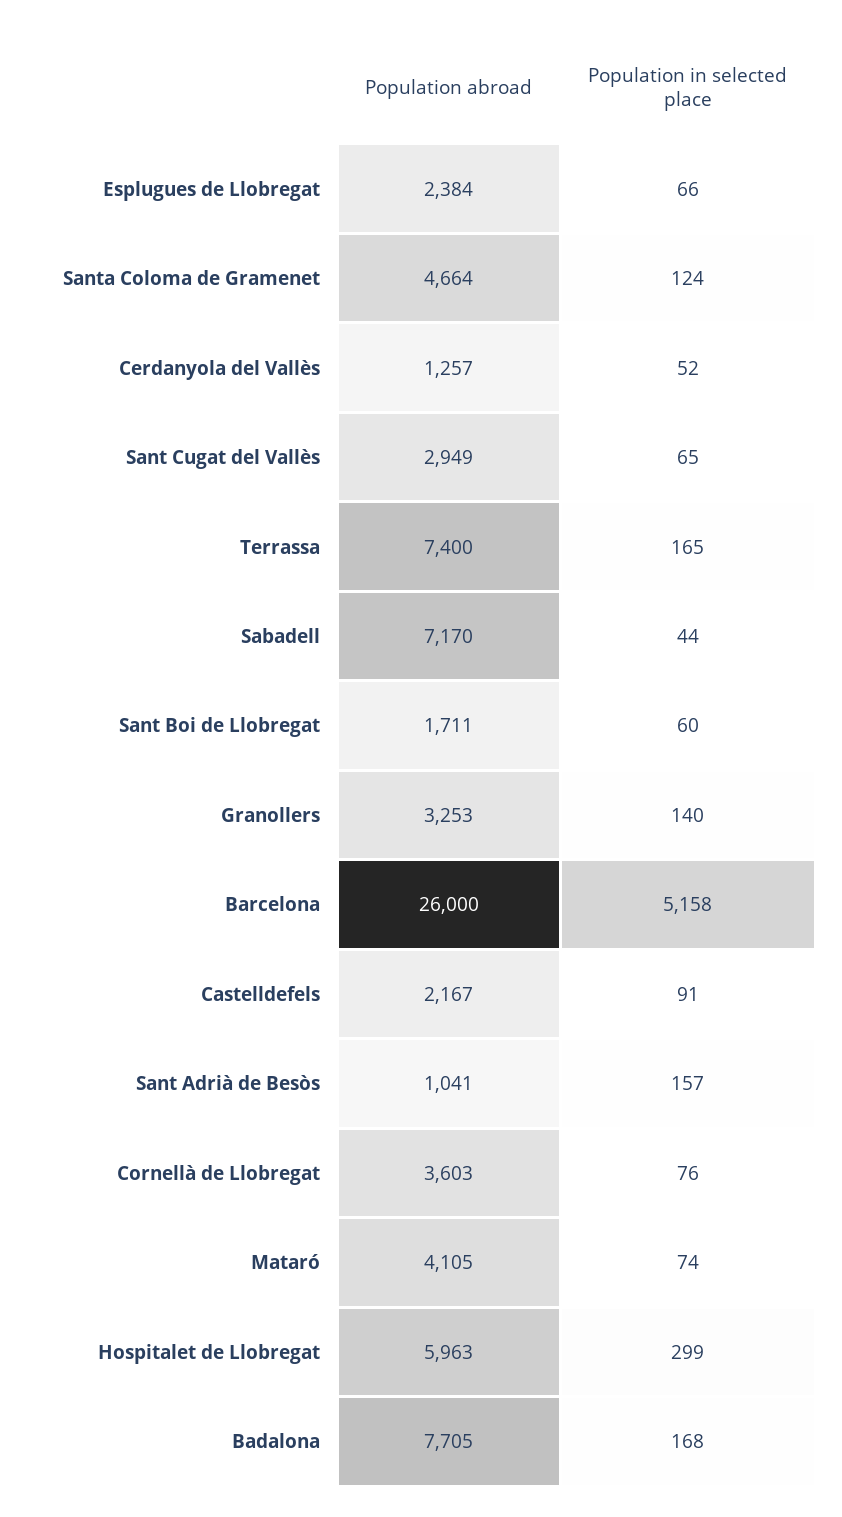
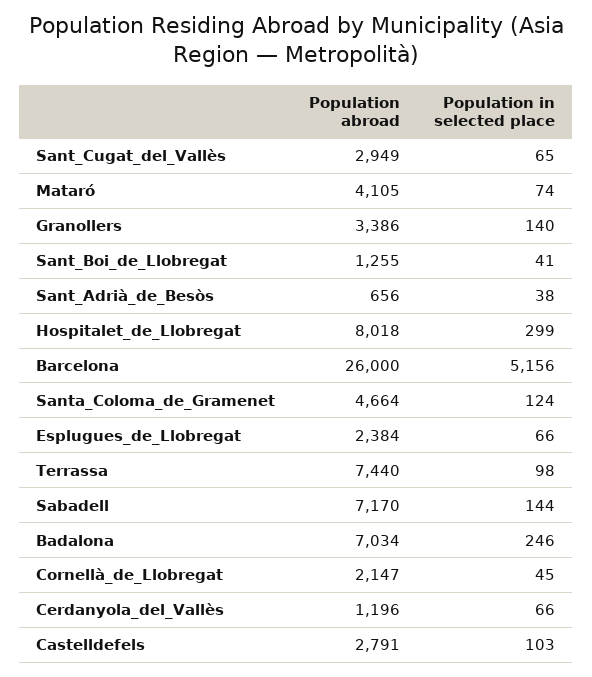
  {
    "Population abroad": {
      "Esplugues de Llobregat": 2384,
      "Santa Coloma de Gramenet": 4664,
-     "Cerdanyola del Vallès": 1257,
+     "Cerdanyola del Vallès": 1196,
      "Sant Cugat del Vallès": 2949,
-     "Terrassa": 7400,
+     "Terrassa": 7440,
      "Sabadell": 7170,
-     "Sant Boi de Llobregat": 1711,
+     "Sant Boi de Llobregat": 1255,
-     "Granollers": 3253,
+     "Granollers": 3386,
      "Barcelona": 26000,
-     "Castelldefels": 2167,
+     "Castelldefels": 2791,
-     "Sant Adrià de Besòs": 1041,
+     "Sant Adrià de Besòs": 656,
-     "Cornellà de Llobregat": 3603,
+     "Cornellà de Llobregat": 2147,
      "Mataró": 4105,
-     "Hospitalet de Llobregat": 5963,
+     "Hospitalet de Llobregat": 8018,
-     "Badalona": 7705
+     "Badalona": 7034
    },
    "Population in selected place": {
      "Esplugues de Llobregat": 66,
      "Santa Coloma de Gramenet": 124,
-     "Cerdanyola del Vallès": 52,
+     "Cerdanyola del Vallès": 66,
      "Sant Cugat del Vallès": 65,
-     "Terrassa": 165,
+     "Terrassa": 98,
-     "Sabadell": 44,
+     "Sabadell": 144,
-     "Sant Boi de Llobregat": 60,
+     "Sant Boi de Llobregat": 41,
      "Granollers": 140,
-     "Barcelona": 5158,
+     "Barcelona": 5156,
-     "Castelldefels": 91,
+     "Castelldefels": 103,
-     "Sant Adrià de Besòs": 157,
+     "Sant Adrià de Besòs": 38,
-     "Cornellà de Llobregat": 76,
+     "Cornellà de Llobregat": 45,
      "Mataró": 74,
      "Hospitalet de Llobregat": 299,
-     "Badalona": 168
+     "Badalona": 246
    }
  }

